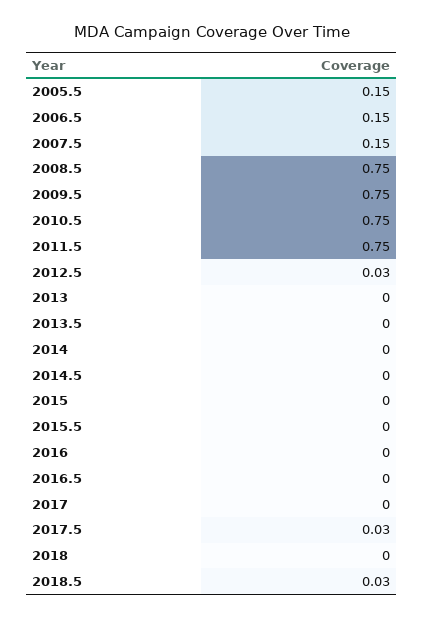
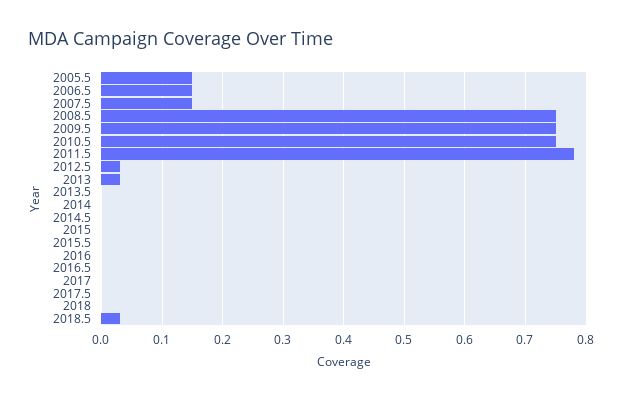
  {
    "2005.5": 0.15,
    "2006.5": 0.15,
    "2007.5": 0.15,
    "2008.5": 0.75,
    "2009.5": 0.75,
    "2010.5": 0.75,
-   "2011.5": 0.75,
+   "2011.5": 0.78,
    "2012.5": 0.03,
-   "2013": 0,
+   "2013": 0.03,
    "2013.5": 0,
    "2014": 0,
    "2014.5": 0,
    "2015": 0,
    "2015.5": 0,
    "2016": 0,
    "2016.5": 0,
    "2017": 0,
-   "2017.5": 0.03,
+   "2017.5": 0,
    "2018": 0,
    "2018.5": 0.03
  }

